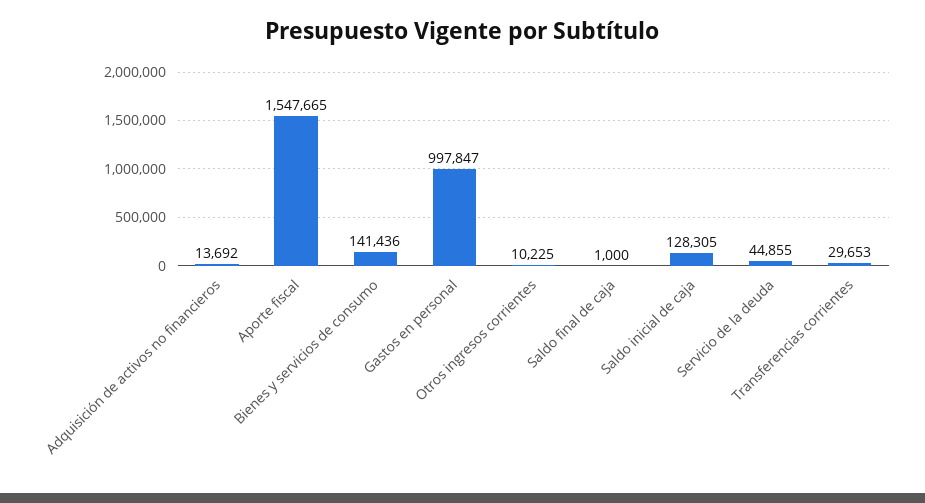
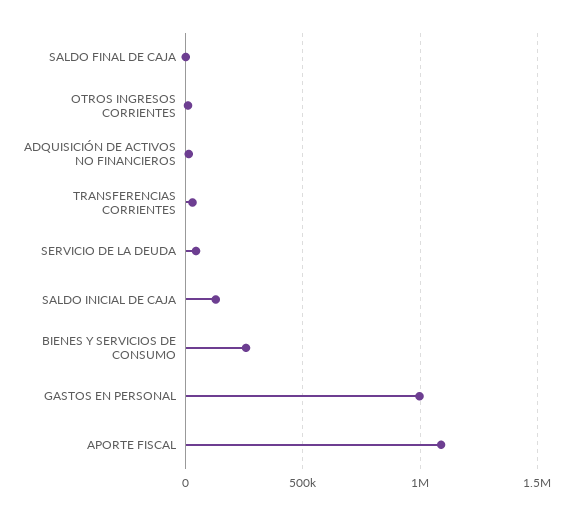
  {
    "Adquisición de activos no financieros": 13692,
-   "Aporte fiscal": 1547665,
+   "Aporte fiscal": 1100000,
-   "Bienes y servicios de consumo": 141436,
+   "Bienes y servicios de consumo": 250000,
    "Gastos en personal": 997847,
    "Otros ingresos corrientes": 10225,
    "Saldo final de caja": 1000,
    "Saldo inicial de caja": 128305,
    "Servicio de la deuda": 44855,
    "Transferencias corrientes": 29653
  }

